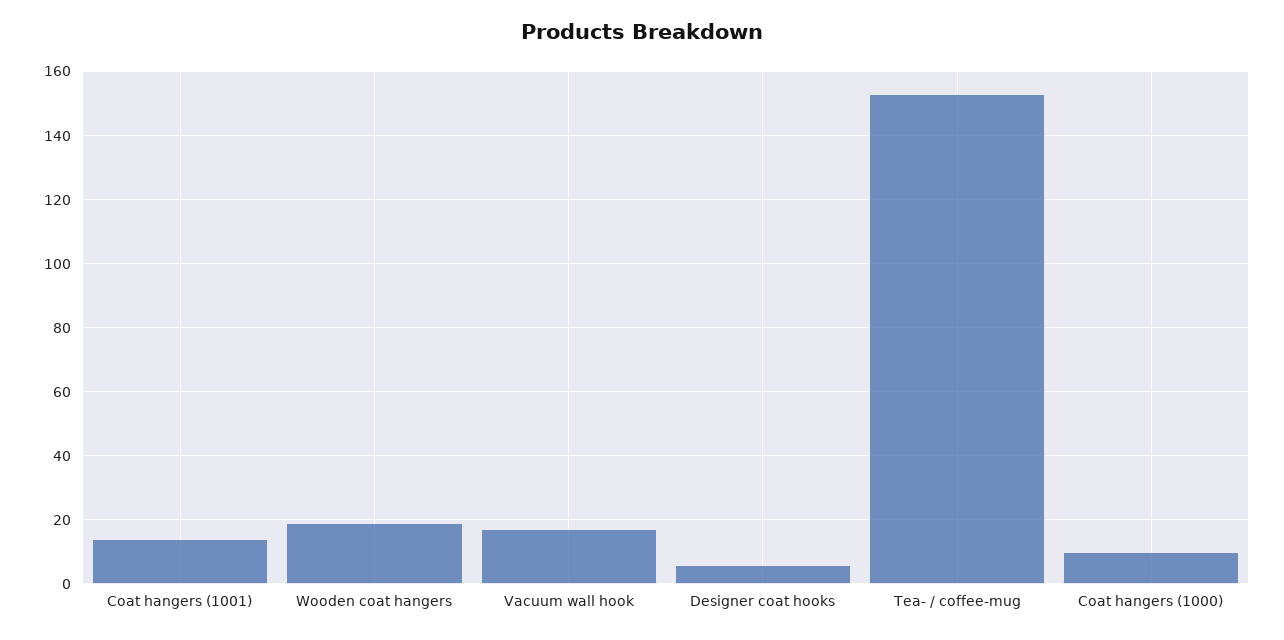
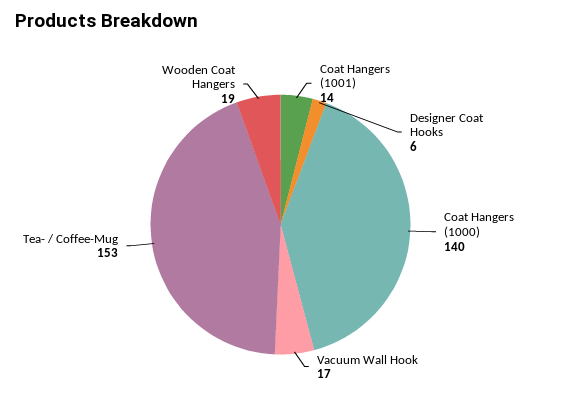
  {
    "Coat hangers (1001)": 14,
    "Wooden coat hangers": 19,
    "Vacuum wall hook": 17,
    "Designer coat hooks": 6,
    "Tea- / coffee-mug": 153,
-   "Coat hangers (1000)": 10
+   "Coat hangers (1000)": 140
  }

